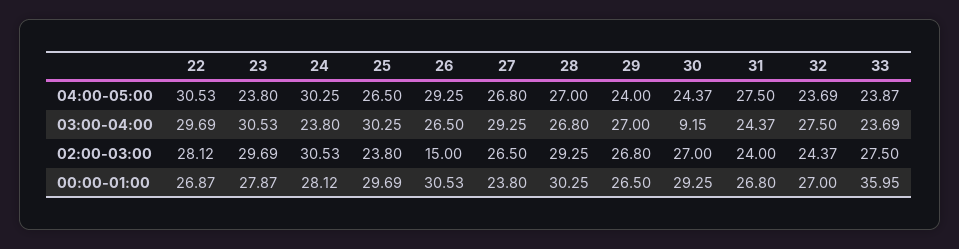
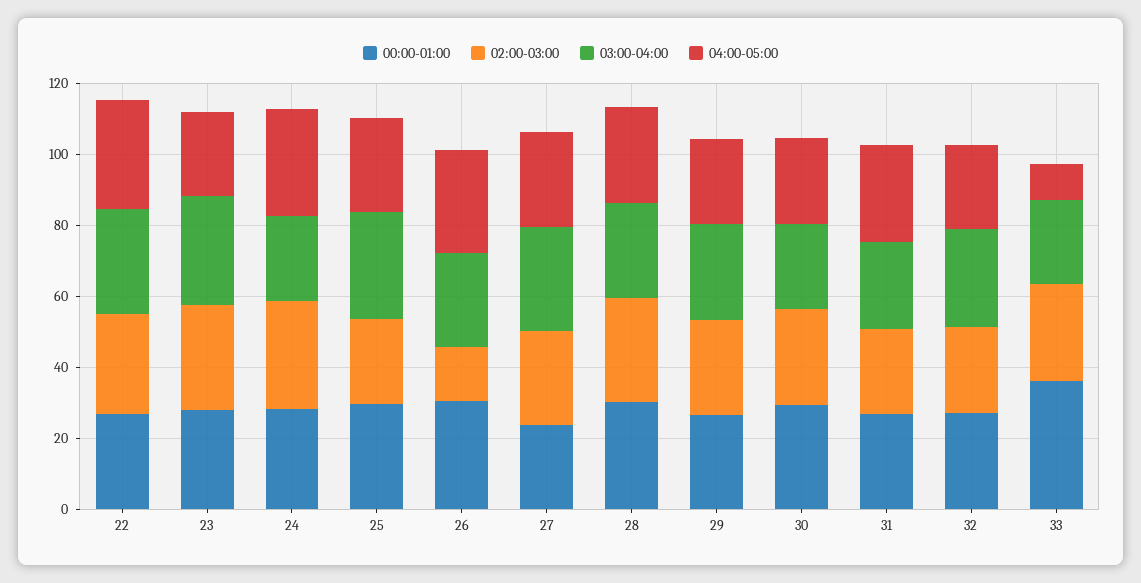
  {
    "04:00-05:00": {
      "22": 30.53,
      "23": 23.8,
      "24": 30.25,
      "25": 26.5,
      "26": 29.25,
      "27": 26.8,
      "28": 27,
      "29": 24,
      "30": 24.37,
      "31": 27.5,
      "32": 23.69,
-     "33": 23.87
+     "33": 10
    },
    "03:00-04:00": {
      "22": 29.69,
      "23": 30.53,
      "24": 23.8,
      "25": 30.25,
      "26": 26.5,
      "27": 29.25,
      "28": 26.8,
      "29": 27,
-     "30": 9.15,
+     "30": 25,
      "31": 24.37,
      "32": 27.5,
      "33": 23.69
    },
    "02:00-03:00": {
      "22": 28.12,
      "23": 29.69,
      "24": 30.53,
      "25": 23.8,
      "26": 15,
      "27": 26.5,
      "28": 29.25,
      "29": 26.8,
      "30": 27,
      "31": 24,
      "32": 24.37,
      "33": 27.5
    },
    "00:00-01:00": {
      "22": 26.87,
      "23": 27.87,
      "24": 28.12,
      "25": 29.69,
      "26": 30.53,
      "27": 23.8,
      "28": 30.25,
      "29": 26.5,
      "30": 29.25,
      "31": 26.8,
      "32": 27,
      "33": 35.95
    }
  }

